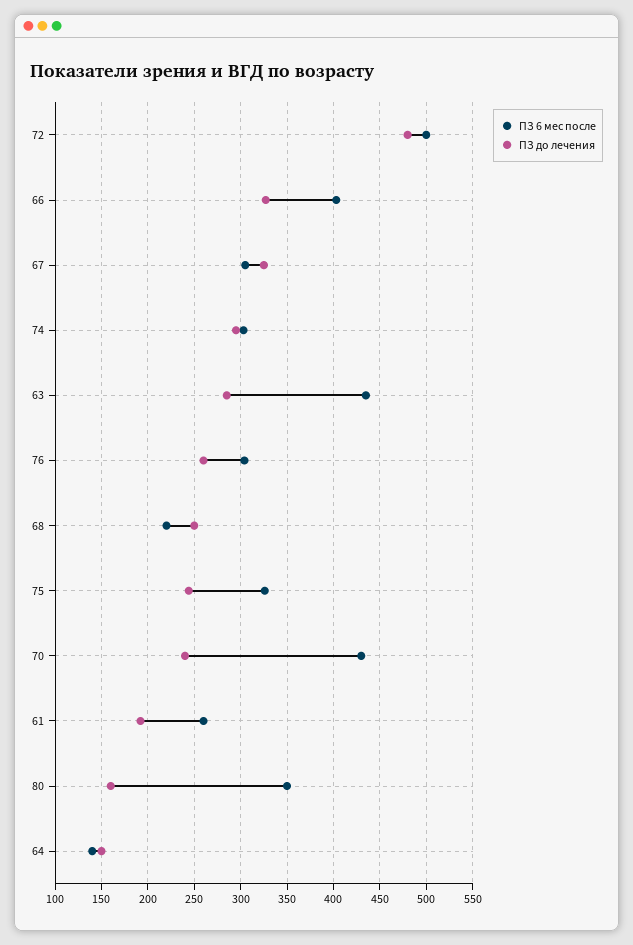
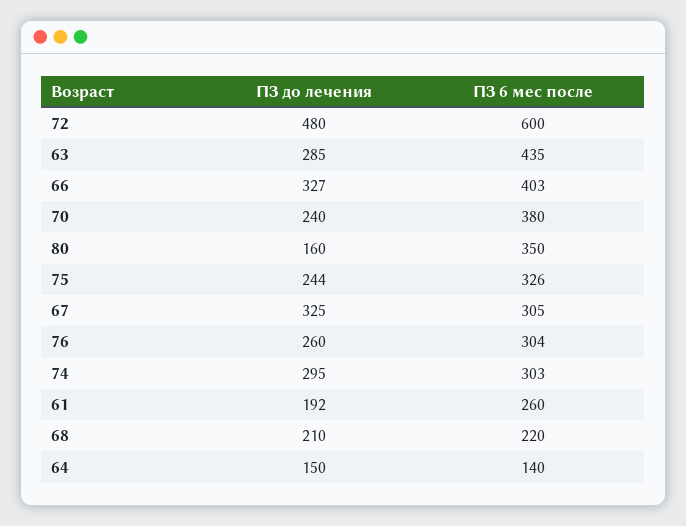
  {
    "ПЗ 6 мес после": {
-     "72": 500,
+     "72": 600,
      "66": 403,
      "67": 305,
      "74": 303,
      "63": 435,
      "76": 304,
      "68": 220,
      "75": 326,
-     "70": 430,
+     "70": 380,
      "61": 260,
      "80": 350,
      "64": 140
    },
    "ПЗ до лечения": {
      "72": 480,
      "66": 327,
      "67": 325,
      "74": 295,
      "63": 285,
      "76": 260,
-     "68": 250,
+     "68": 210,
      "75": 244,
      "70": 240,
      "61": 192,
      "80": 160,
      "64": 150
    }
  }

